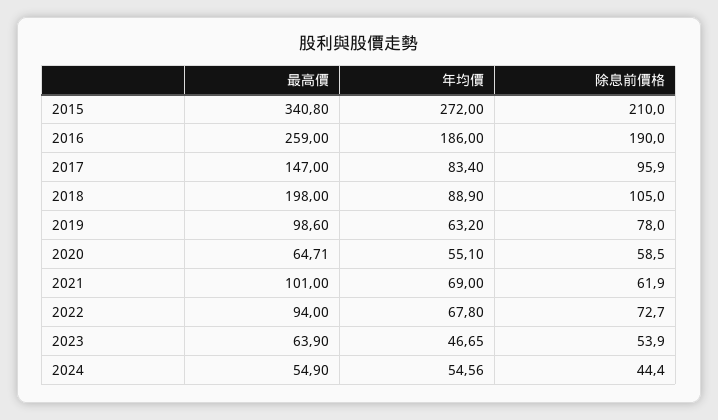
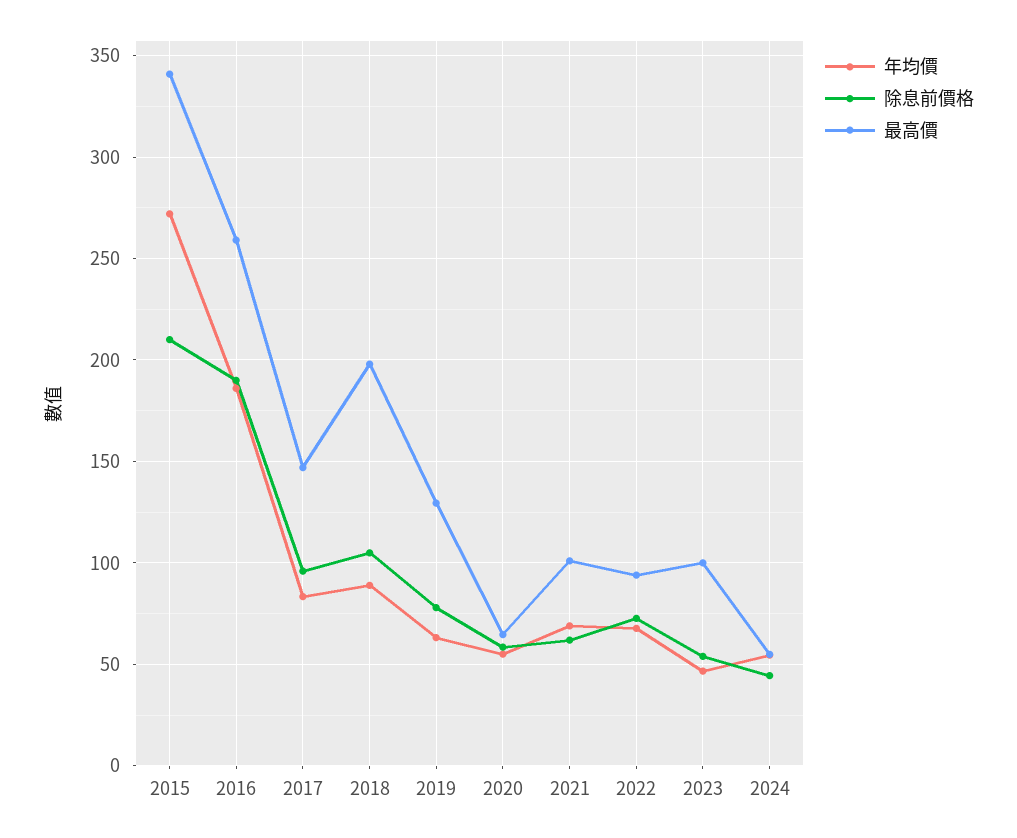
  {
    "最高價": {
      "2015": 340.8,
      "2016": 259,
      "2017": 147,
      "2018": 198,
-     "2019": 98.6,
+     "2019": 130,
      "2020": 64.71,
      "2021": 101,
      "2022": 94,
-     "2023": 63.9,
+     "2023": 100,
      "2024": 54.9
    },
    "年均價": {
      "2015": 272,
      "2016": 186,
      "2017": 83.4,
      "2018": 88.9,
      "2019": 63.2,
      "2020": 55.1,
      "2021": 69,
      "2022": 67.8,
      "2023": 46.65,
      "2024": 54.56
    },
    "除息前價格": {
      "2015": 210,
      "2016": 190,
      "2017": 95.9,
      "2018": 105,
      "2019": 78,
      "2020": 58.5,
      "2021": 61.9,
      "2022": 72.7,
      "2023": 53.9,
      "2024": 44.4
    }
  }

